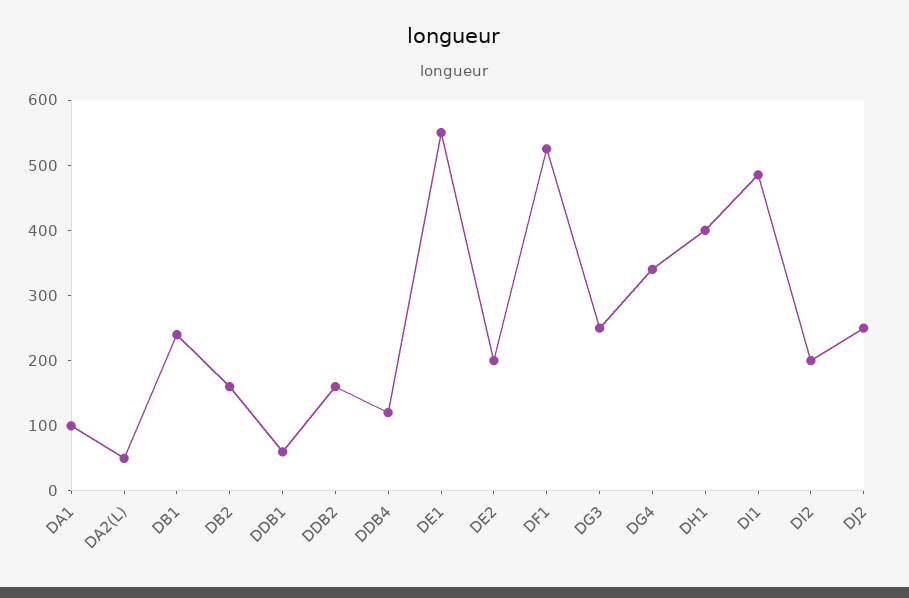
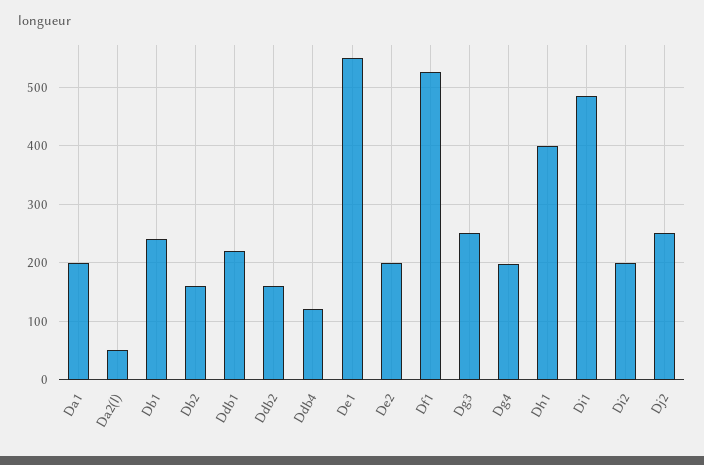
  {
-   "DA1": 100,
+   "DA1": 200,
    "DA2(L)": 60,
    "DB1": 240,
    "DB2": 160,
-   "DDB1": 60,
+   "DDB1": 220,
    "DDB2": 160,
    "DDB4": 120,
    "DE1": 560,
    "DE2": 200,
    "DF1": 520,
    "DG3": 260,
-   "DG4": 340,
+   "DG4": 200,
    "DH1": 400,
    "DI1": 480,
    "DI2": 200,
    "DJ2": 260
  }

